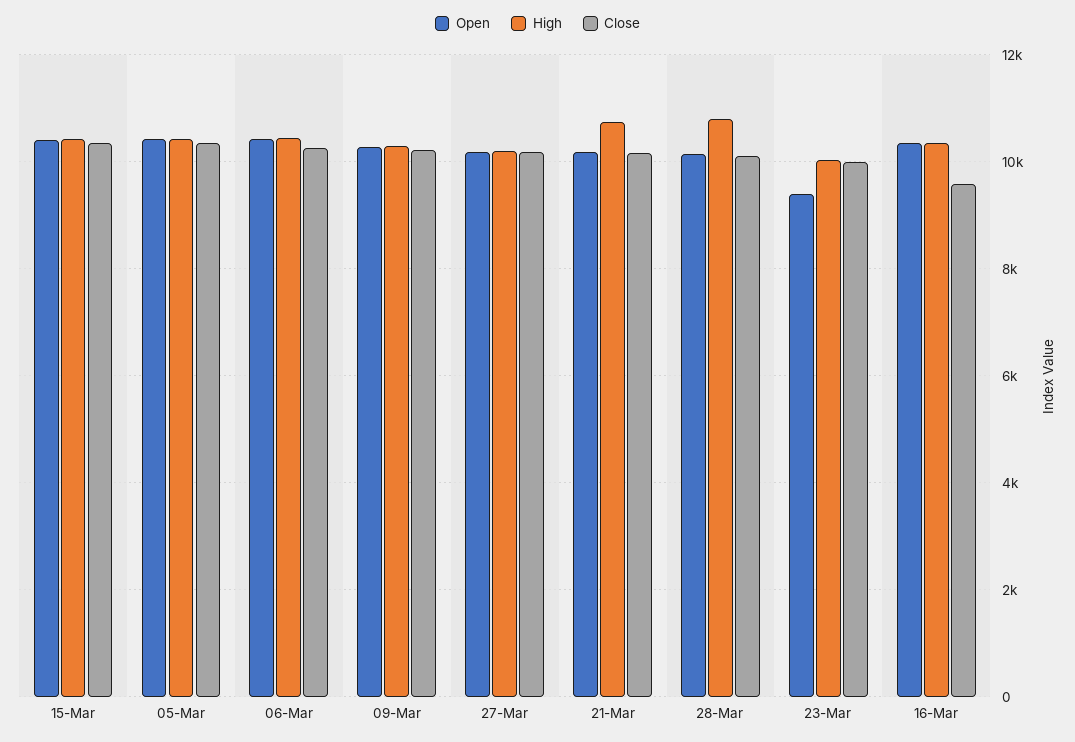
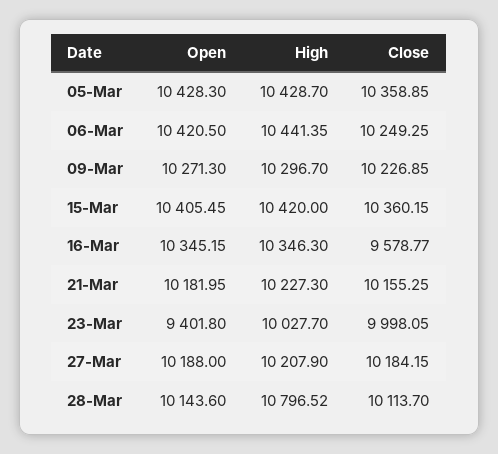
  {
    "Open": {
      "15-Mar": 10405.45,
      "05-Mar": 10428.3,
      "06-Mar": 10420.5,
      "09-Mar": 10271.3,
      "27-Mar": 10188,
      "21-Mar": 10181.95,
      "28-Mar": 10143.6,
      "23-Mar": 9401.8,
      "16-Mar": 10345.15
    },
    "High": {
      "15-Mar": 10420,
      "05-Mar": 10428.7,
      "06-Mar": 10441.35,
      "09-Mar": 10296.7,
      "27-Mar": 10207.9,
-     "21-Mar": 10800,
+     "21-Mar": 10227.3,
      "28-Mar": 10796.52,
      "23-Mar": 10027.7,
      "16-Mar": 10346.3
    },
    "Close": {
      "15-Mar": 10360.15,
      "05-Mar": 10358.85,
      "06-Mar": 10249.25,
      "09-Mar": 10226.85,
      "27-Mar": 10184.15,
      "21-Mar": 10155.25,
      "28-Mar": 10113.7,
      "23-Mar": 9998.05,
      "16-Mar": 9578.77
    }
  }

